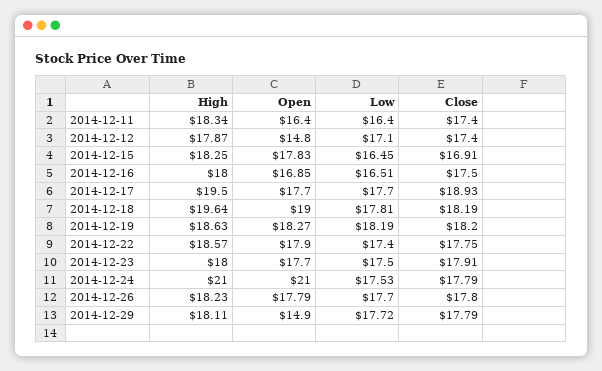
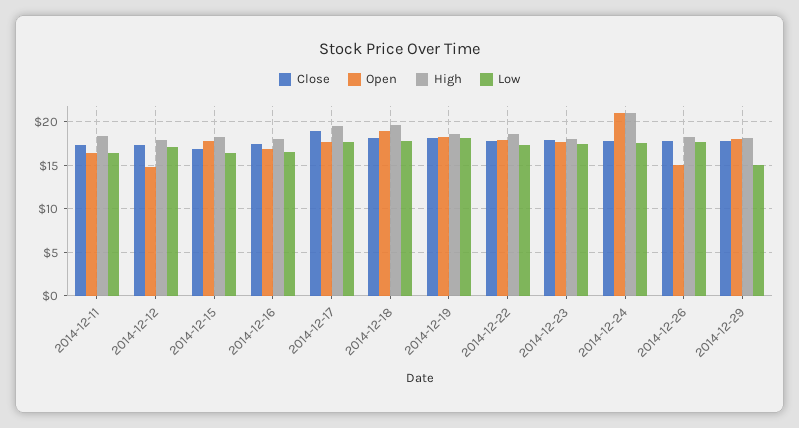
  {
    "High": {
      "2014-12-11": 18.34,
      "2014-12-12": 17.87,
      "2014-12-15": 18.25,
      "2014-12-16": 18,
      "2014-12-17": 19.5,
      "2014-12-18": 19.64,
      "2014-12-19": 18.63,
      "2014-12-22": 18.57,
      "2014-12-23": 18,
      "2014-12-24": 21,
      "2014-12-26": 18.23,
      "2014-12-29": 18.11
    },
    "Open": {
      "2014-12-11": 16.4,
      "2014-12-12": 14.8,
      "2014-12-15": 17.83,
      "2014-12-16": 16.85,
      "2014-12-17": 17.7,
      "2014-12-18": 19,
      "2014-12-19": 18.27,
      "2014-12-22": 17.9,
      "2014-12-23": 17.7,
      "2014-12-24": 21,
-     "2014-12-26": 17.79,
+     "2014-12-26": 15,
-     "2014-12-29": 14.9
+     "2014-12-29": 18
    },
    "Low": {
      "2014-12-11": 16.4,
      "2014-12-12": 17.1,
      "2014-12-15": 16.45,
      "2014-12-16": 16.51,
      "2014-12-17": 17.7,
      "2014-12-18": 17.81,
      "2014-12-19": 18.19,
      "2014-12-22": 17.4,
      "2014-12-23": 17.5,
      "2014-12-24": 17.53,
      "2014-12-26": 17.7,
-     "2014-12-29": 17.72
+     "2014-12-29": 15
    },
    "Close": {
      "2014-12-11": 17.4,
      "2014-12-12": 17.4,
      "2014-12-15": 16.91,
      "2014-12-16": 17.5,
      "2014-12-17": 18.93,
      "2014-12-18": 18.19,
      "2014-12-19": 18.2,
      "2014-12-22": 17.75,
      "2014-12-23": 17.91,
      "2014-12-24": 17.79,
      "2014-12-26": 17.8,
      "2014-12-29": 17.79
    }
  }

